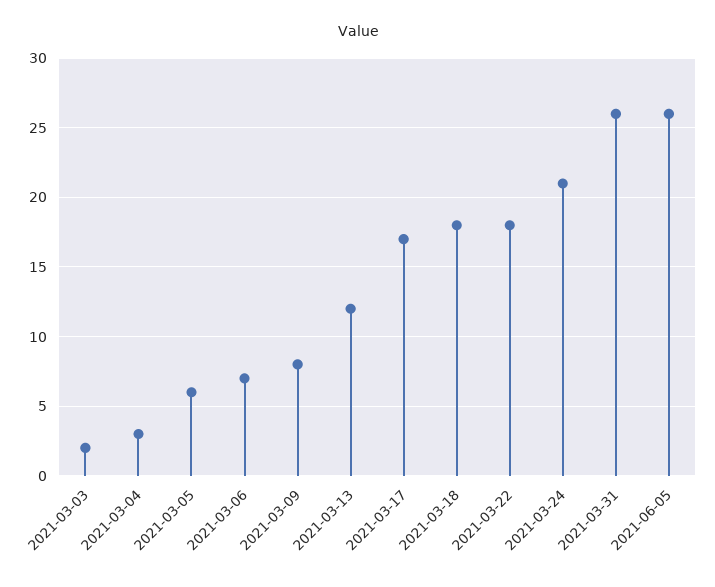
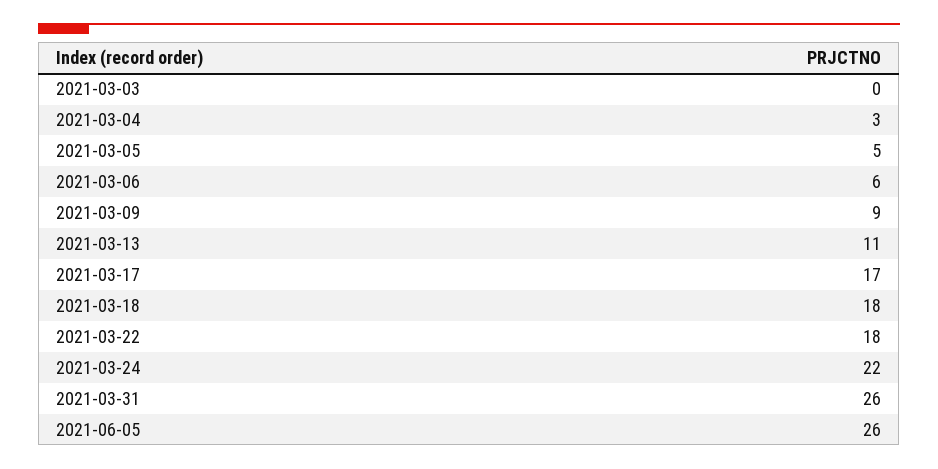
  {
-   "2021-03-03": 2,
+   "2021-03-03": 0,
    "2021-03-04": 3,
-   "2021-03-05": 6,
+   "2021-03-05": 5,
-   "2021-03-06": 7,
+   "2021-03-06": 6,
-   "2021-03-09": 8,
+   "2021-03-09": 9,
-   "2021-03-13": 12,
+   "2021-03-13": 11,
    "2021-03-17": 17,
    "2021-03-18": 18,
    "2021-03-22": 18,
-   "2021-03-24": 21,
+   "2021-03-24": 22,
    "2021-03-31": 26,
    "2021-06-05": 26
  }

